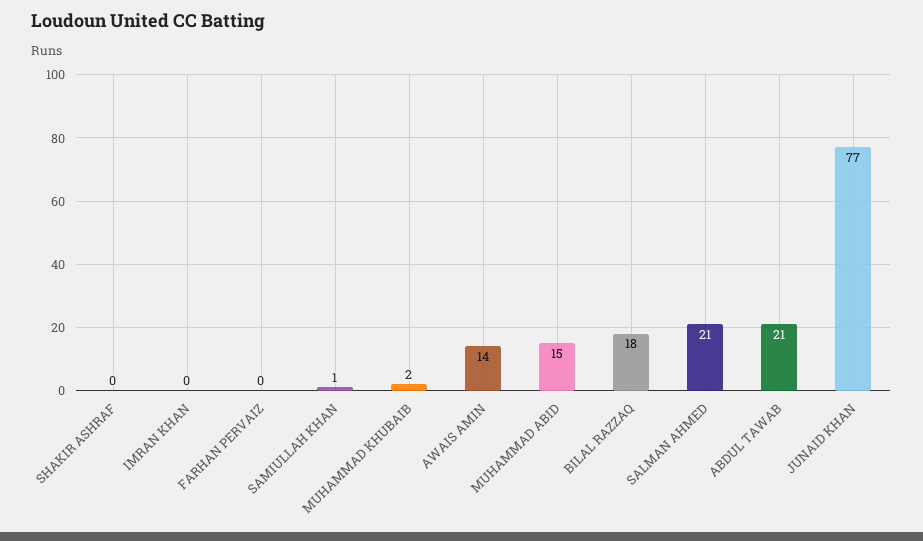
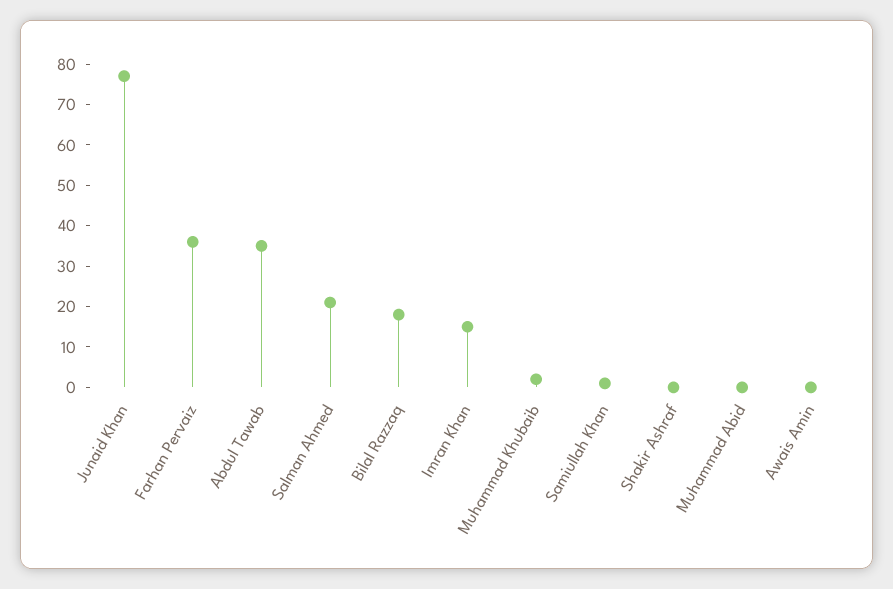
  {
    "SHAKIR ASHRAF": 0,
-   "IMRAN KHAN": 0,
+   "IMRAN KHAN": 15,
-   "FARHAN PERVAIZ": 0,
+   "FARHAN PERVAIZ": 35,
    "SAMIULLAH KHAN": 1,
    "MUHAMMAD KHUBAIB": 2,
-   "AWAIS AMIN": 14,
+   "AWAIS AMIN": 0,
-   "MUHAMMAD ABID": 15,
+   "MUHAMMAD ABID": 0,
    "BILAL RAZZAQ": 18,
    "SALMAN AHMED": 21,
-   "ABDUL TAWAB": 21,
+   "ABDUL TAWAB": 35,
    "JUNAID KHAN": 77
  }

